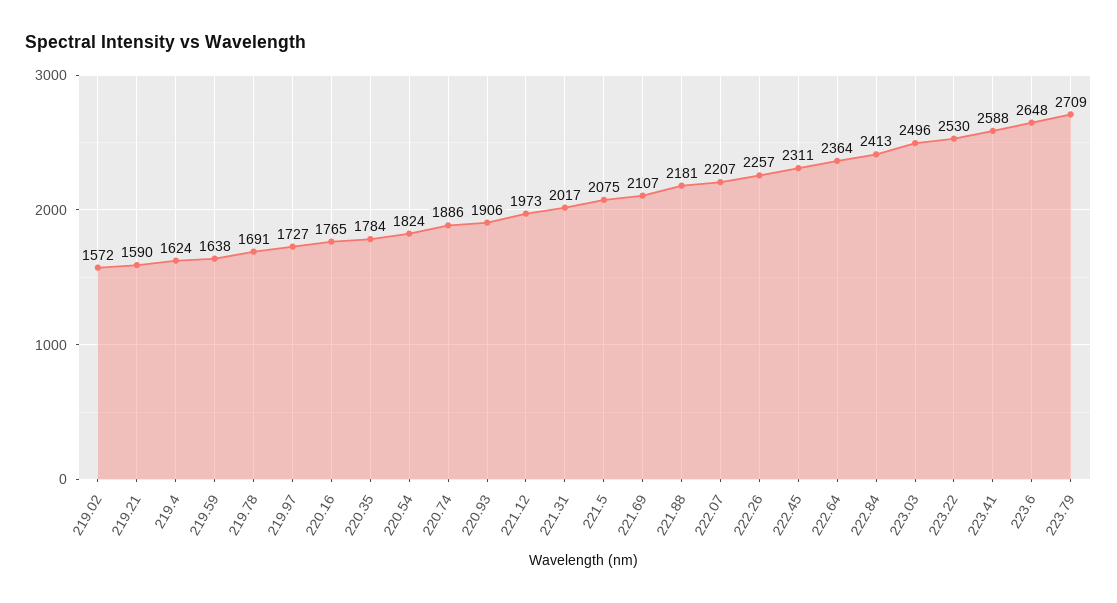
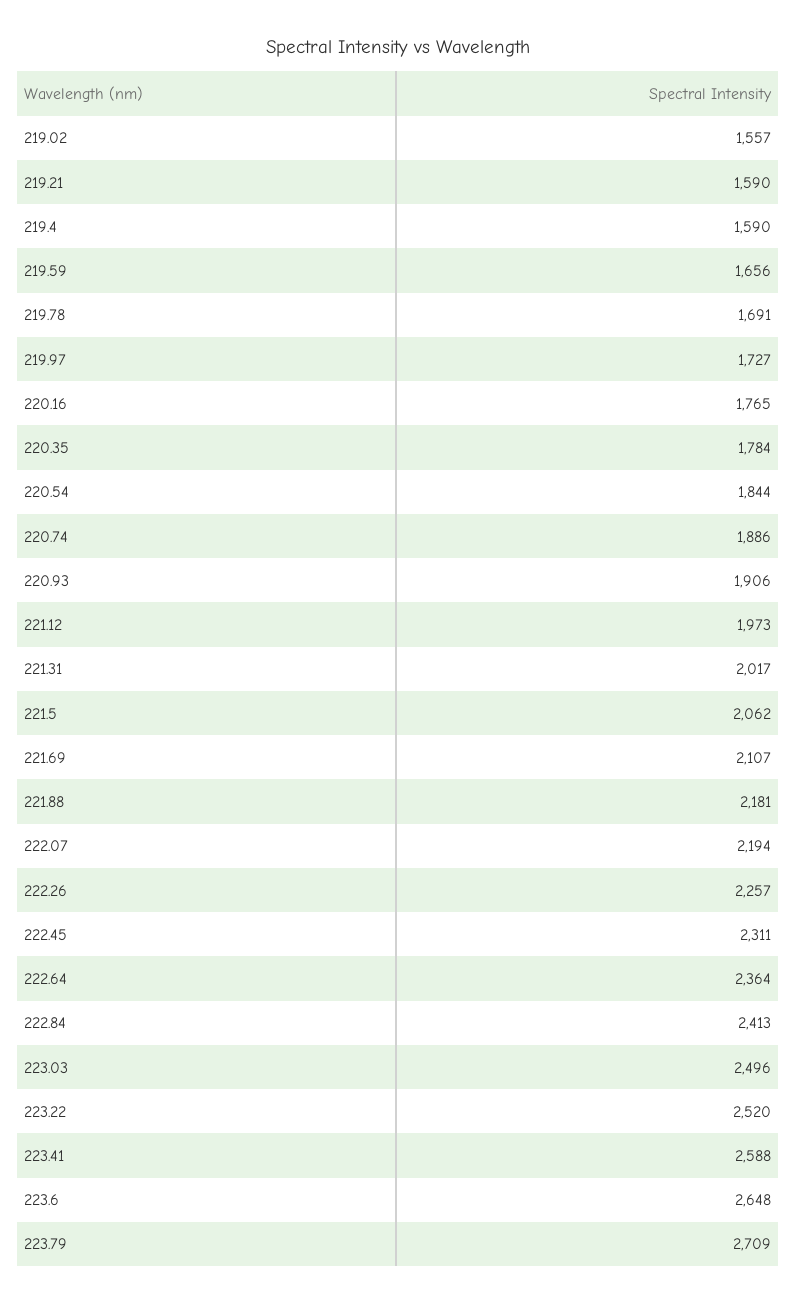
  {
-   "219.02": 1572,
+   "219.02": 1557,
    "219.21": 1590,
-   "219.4": 1624,
+   "219.4": 1590,
-   "219.59": 1638,
+   "219.59": 1656,
    "219.78": 1691,
    "219.97": 1727,
    "220.16": 1765,
    "220.35": 1784,
-   "220.54": 1824,
+   "220.54": 1844,
    "220.74": 1886,
    "220.93": 1906,
    "221.12": 1973,
    "221.31": 2017,
-   "221.5": 2075,
+   "221.5": 2062,
    "221.69": 2107,
    "221.88": 2181,
-   "222.07": 2207,
+   "222.07": 2194,
    "222.26": 2257,
    "222.45": 2311,
    "222.64": 2364,
    "222.84": 2413,
    "223.03": 2496,
-   "223.22": 2530,
+   "223.22": 2520,
    "223.41": 2588,
    "223.6": 2648,
    "223.79": 2709
  }

